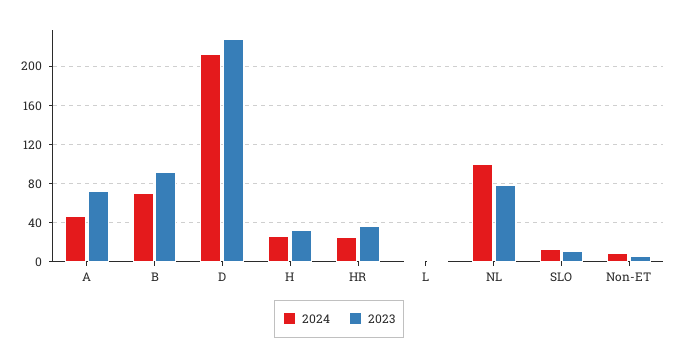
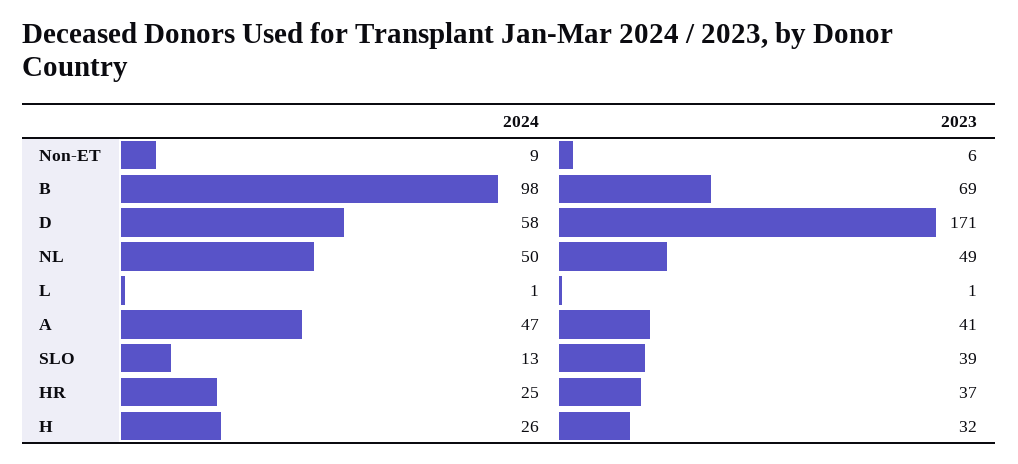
  {
    "2024": {
      "A": 47,
-     "B": 70,
+     "B": 98,
-     "D": 210,
+     "D": 58,
      "H": 26,
      "HR": 25,
      "L": 1,
-     "NL": 100,
+     "NL": 50,
      "SLO": 13,
      "Non-ET": 9
    },
    "2023": {
-     "A": 70,
+     "A": 41,
-     "B": 90,
+     "B": 69,
-     "D": 230,
+     "D": 171,
      "H": 32,
      "HR": 37,
      "L": 1,
-     "NL": 80,
+     "NL": 49,
-     "SLO": 10,
+     "SLO": 39,
      "Non-ET": 6
    }
  }

